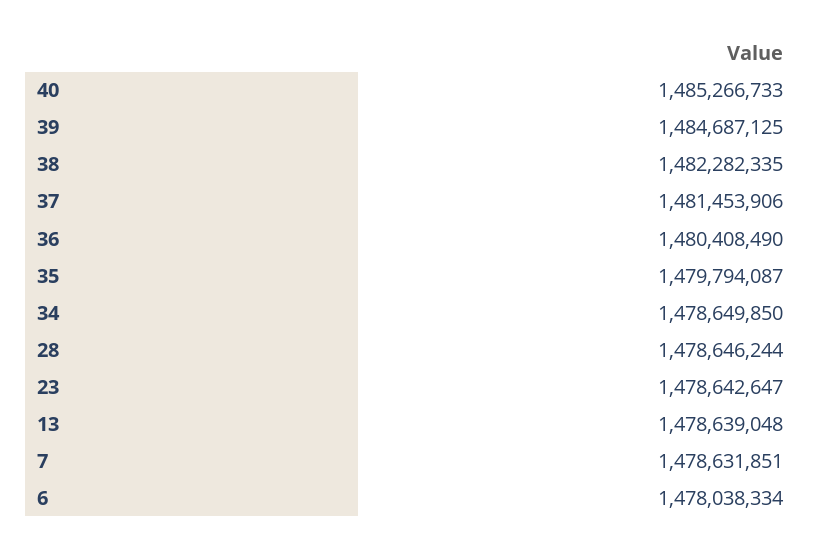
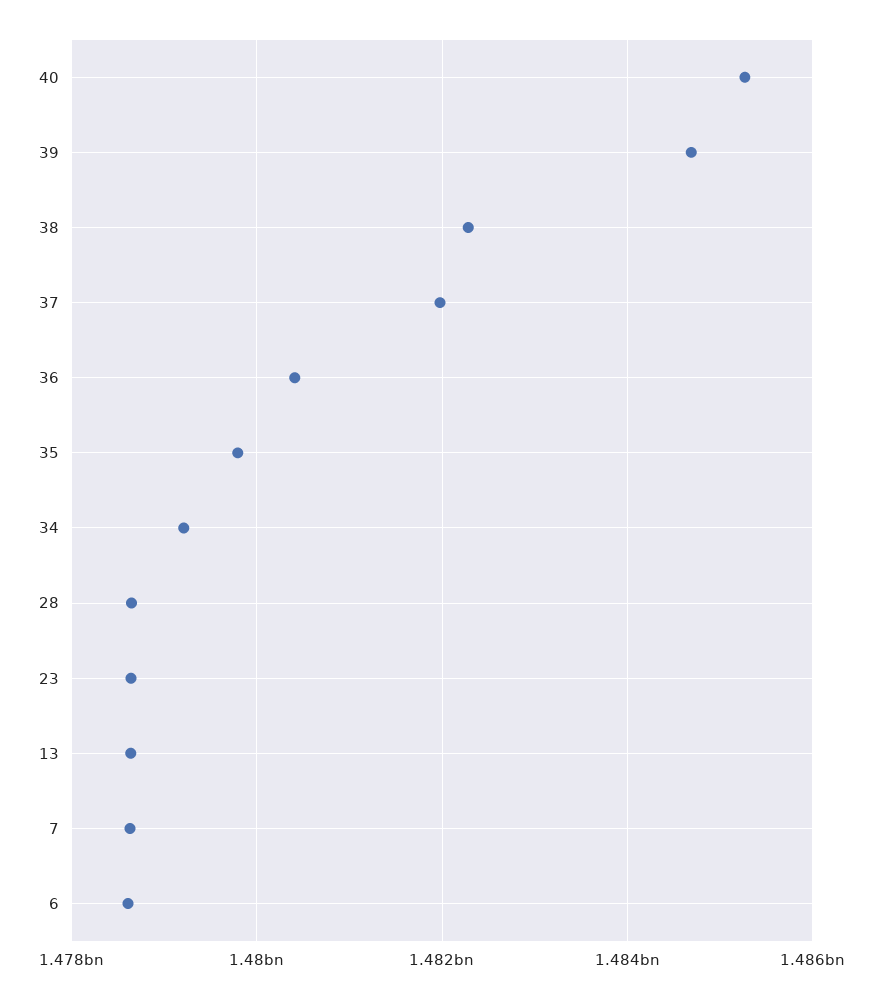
  {
    "40": 1485266733,
    "39": 1484687125,
    "38": 1482282335,
-   "37": 1481453906,
+   "37": 1482000000,
    "36": 1480408490,
    "35": 1479794087,
-   "34": 1478649850,
+   "34": 1479200000,
    "28": 1478646244,
    "23": 1478642647,
    "13": 1478639048,
    "7": 1478631851,
-   "6": 1478038334
+   "6": 1478600000
  }

